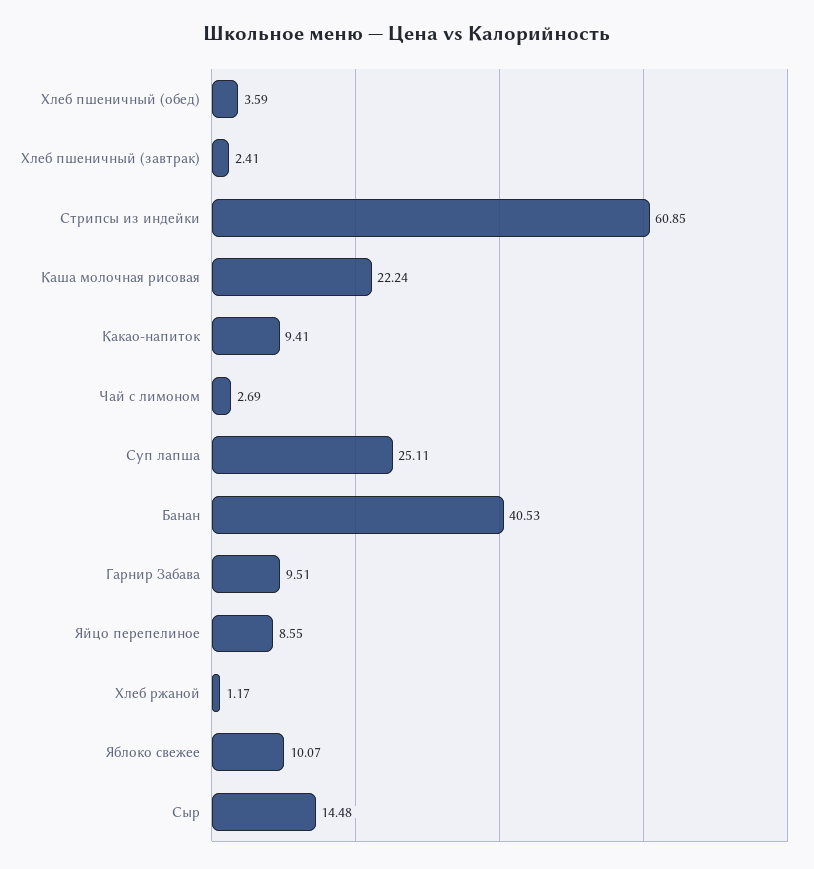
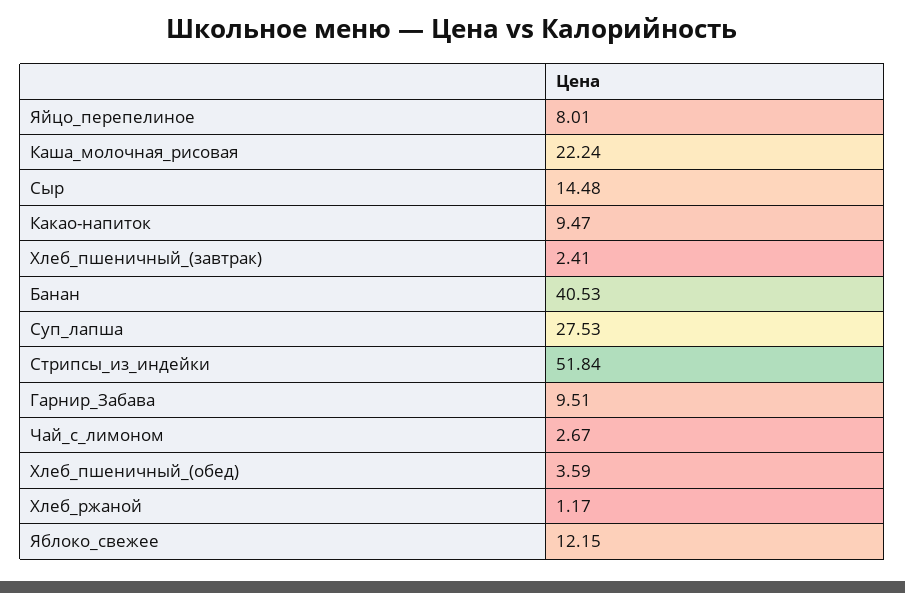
  {
    "Хлеб пшеничный (обед)": 3.59,
    "Хлеб пшеничный (завтрак)": 2.41,
-   "Стрипсы из индейки": 60.85,
+   "Стрипсы из индейки": 51.84,
    "Каша молочная рисовая": 22.24,
-   "Какао-напиток": 9.41,
+   "Какао-напиток": 9.47,
-   "Чай с лимоном": 2.69,
+   "Чай с лимоном": 2.67,
-   "Суп лапша": 25.11,
+   "Суп лапша": 27.53,
    "Банан": 40.53,
    "Гарнир Забава": 9.51,
-   "Яйцо перепелиное": 8.55,
+   "Яйцо перепелиное": 8.01,
    "Хлеб ржаной": 1.17,
-   "Яблоко свежее": 10.07,
+   "Яблоко свежее": 12.15,
    "Сыр": 14.48
  }

